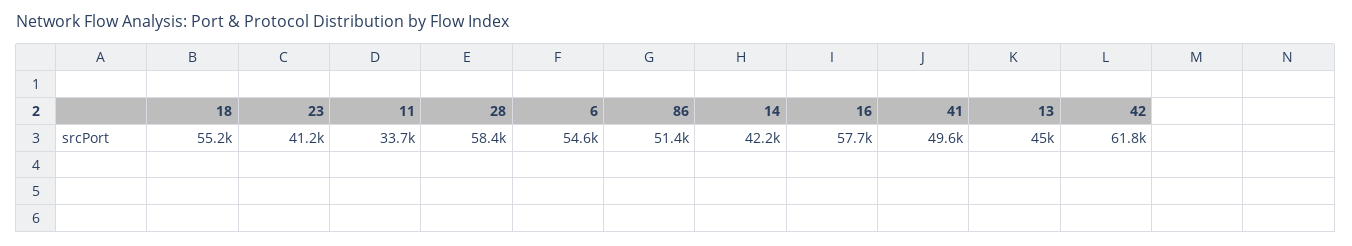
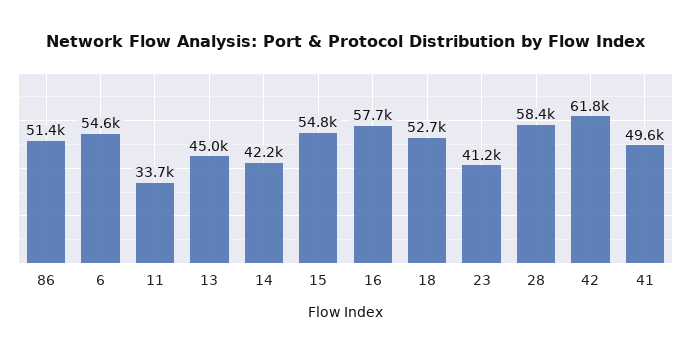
  {
-   "18": 55200,
+   "18": 52700,
    "23": 41200,
    "11": 33700,
    "28": 58400,
    "6": 54600,
    "86": 51400,
    "14": 42200,
    "16": 57700,
    "41": 49600,
    "13": 45000,
-   "42": 61800
+   "42": 61800,
+   "15": 54800
  }

